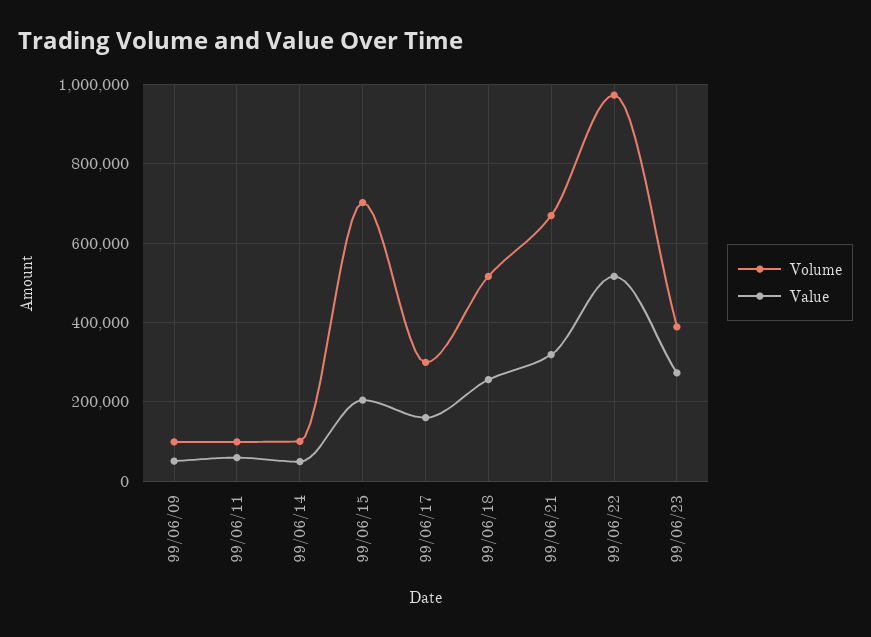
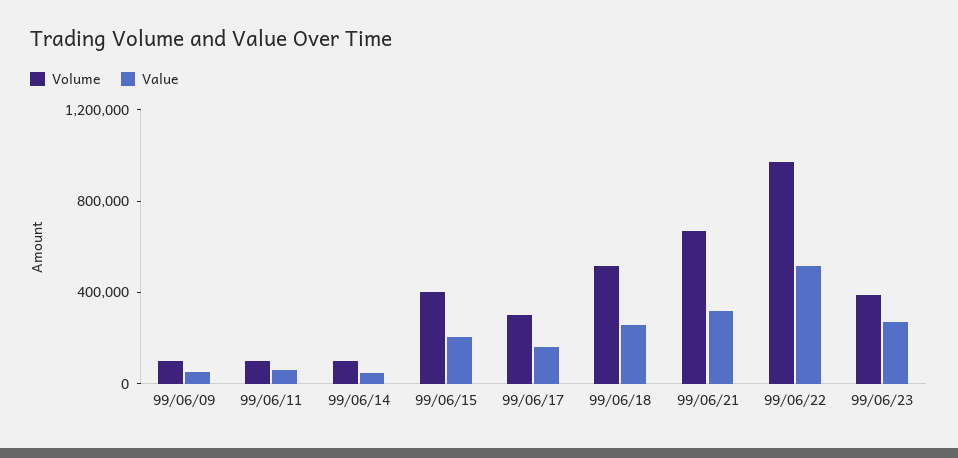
  {
    "Volume": {
      "99/06/09": 100000,
      "99/06/11": 100000,
      "99/06/14": 100000,
-     "99/06/15": 700000,
+     "99/06/15": 400000,
      "99/06/17": 300000,
      "99/06/18": 520000,
      "99/06/21": 660000,
      "99/06/22": 980000,
      "99/06/23": 380000
    },
    "Value": {
      "99/06/09": 60000,
      "99/06/11": 60000,
      "99/06/14": 40000,
      "99/06/15": 200000,
      "99/06/17": 160000,
      "99/06/18": 260000,
      "99/06/21": 320000,
      "99/06/22": 520000,
      "99/06/23": 280000
    }
  }

